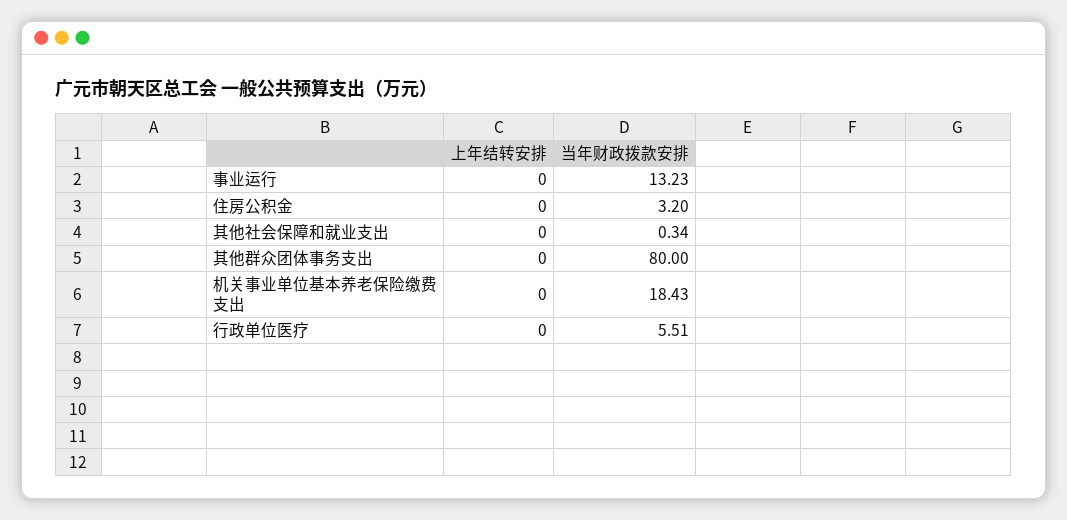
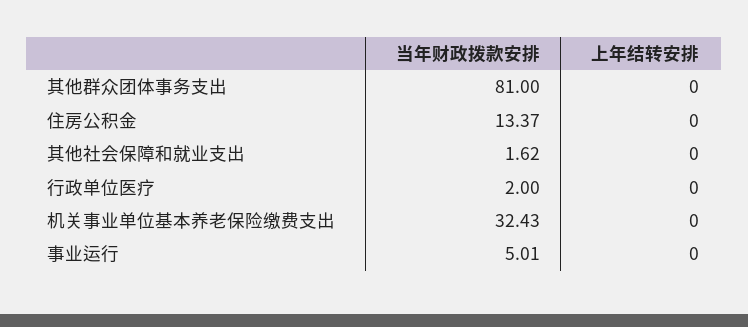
  {
    "上年结转安排": {
      "事业运行": 0,
      "住房公积金": 0,
      "其他社会保障和就业支出": 0,
      "其他群众团体事务支出": 0,
      "机关事业单位基本养老保险缴费支出": 0,
      "行政单位医疗": 0
    },
    "当年财政拨款安排": {
-     "事业运行": 13.23,
+     "事业运行": 5.01,
-     "住房公积金": 3.2,
+     "住房公积金": 13.37,
-     "其他社会保障和就业支出": 0.34,
+     "其他社会保障和就业支出": 1.62,
-     "其他群众团体事务支出": 80,
+     "其他群众团体事务支出": 81,
-     "机关事业单位基本养老保险缴费支出": 18.43,
+     "机关事业单位基本养老保险缴费支出": 32.43,
-     "行政单位医疗": 5.51
+     "行政单位医疗": 2
    }
  }

